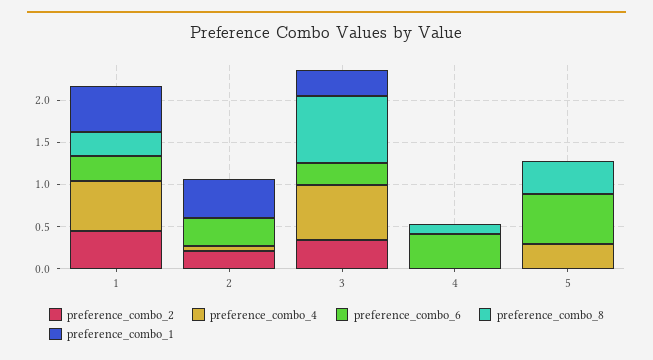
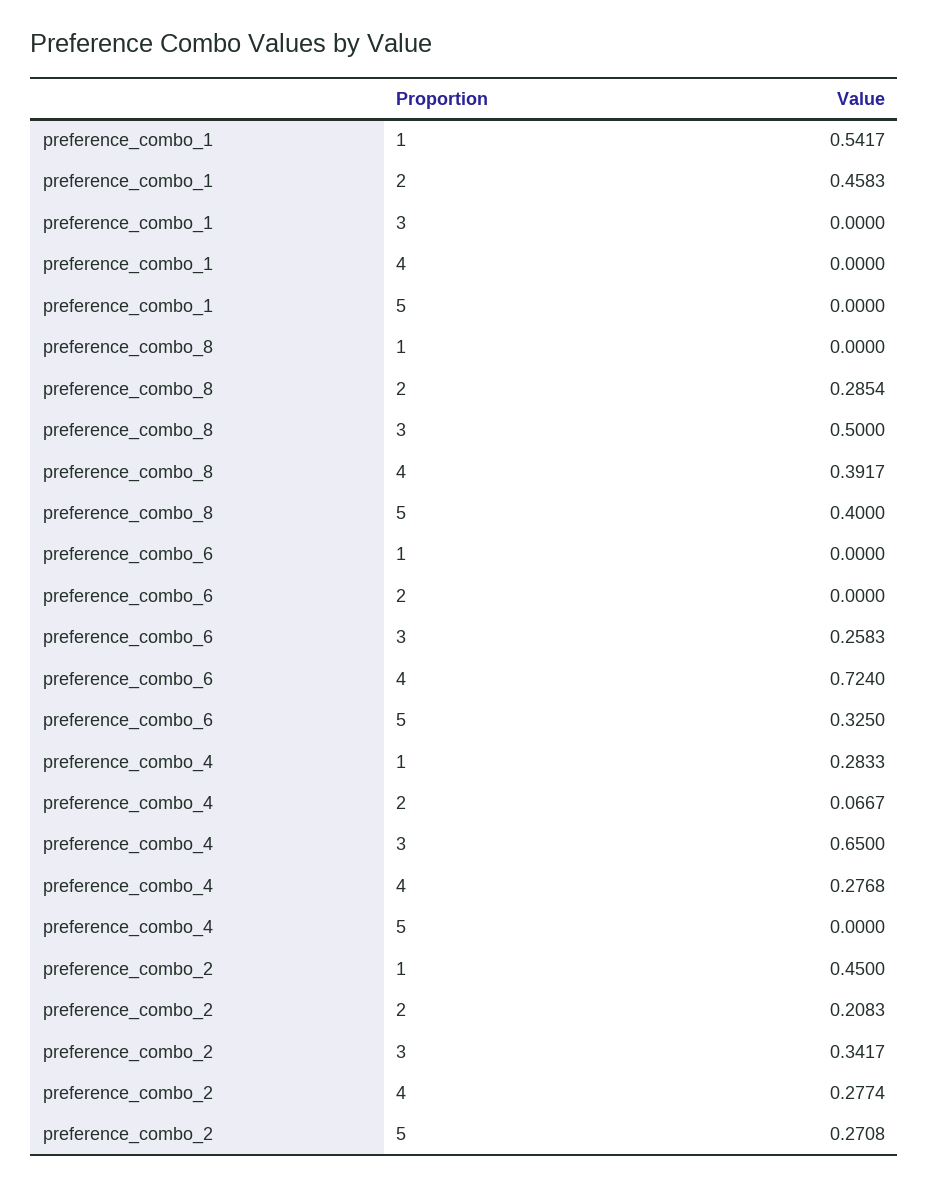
  {
    "preference_combo_2": {
      "1": 0.45,
      "2": 0.2083,
      "3": 0.3417,
-     "4": 0,
+     "4": 0.2774,
-     "5": 0
+     "5": 0.2708
    },
    "preference_combo_4": {
-     "1": 0.6,
+     "1": 0.2833,
      "2": 0.0667,
      "3": 0.65,
-     "4": 0,
+     "4": 0.2768,
-     "5": 0.3
+     "5": 0
    },
    "preference_combo_6": {
-     "1": 0.3,
+     "1": 0,
-     "2": 0.3,
+     "2": 0,
      "3": 0.2583,
-     "4": 0.4,
+     "4": 0.724,
-     "5": 0.6
+     "5": 0.325
    },
    "preference_combo_8": {
-     "1": 0.3,
+     "1": 0,
-     "2": 0,
+     "2": 0.2854,
-     "3": 0.8,
+     "3": 0.5,
-     "4": 0.1,
+     "4": 0.3917,
      "5": 0.4
    },
    "preference_combo_1": {
      "1": 0.5417,
      "2": 0.4583,
-     "3": 0.3,
+     "3": 0,
      "4": 0,
      "5": 0
    }
  }

